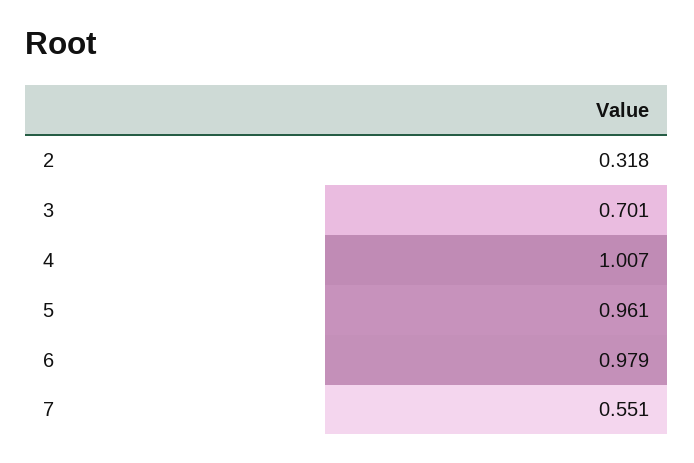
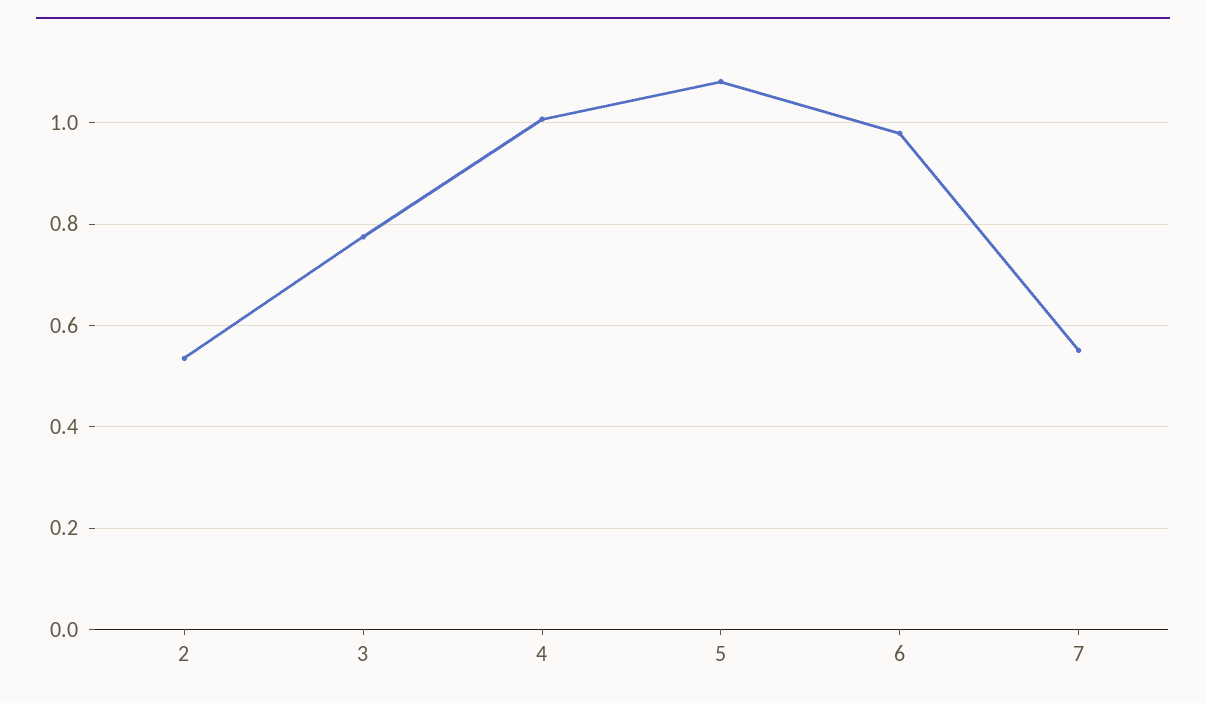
  {
-   "2": 0.318,
+   "2": 0.54,
-   "3": 0.701,
+   "3": 0.78,
    "4": 1.007,
-   "5": 0.961,
+   "5": 1.08,
    "6": 0.979,
    "7": 0.551
  }

